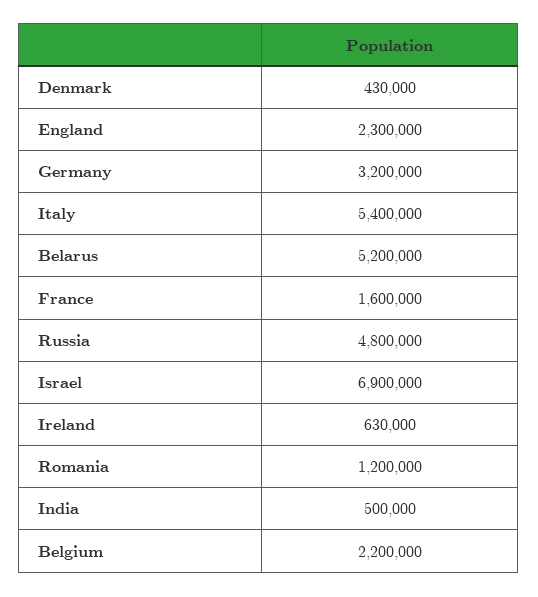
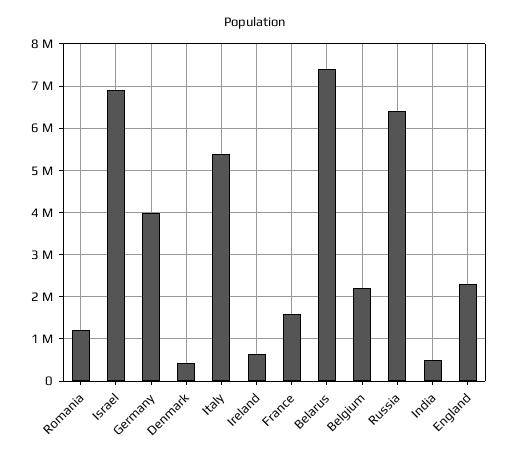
  {
    "Denmark": 430000,
    "England": 2300000,
-   "Germany": 3200000,
+   "Germany": 4000000,
    "Italy": 5400000,
-   "Belarus": 5200000,
+   "Belarus": 7400000,
    "France": 1600000,
-   "Russia": 4800000,
+   "Russia": 6400000,
    "Israel": 6900000,
    "Ireland": 630000,
    "Romania": 1200000,
    "India": 500000,
    "Belgium": 2200000
  }

